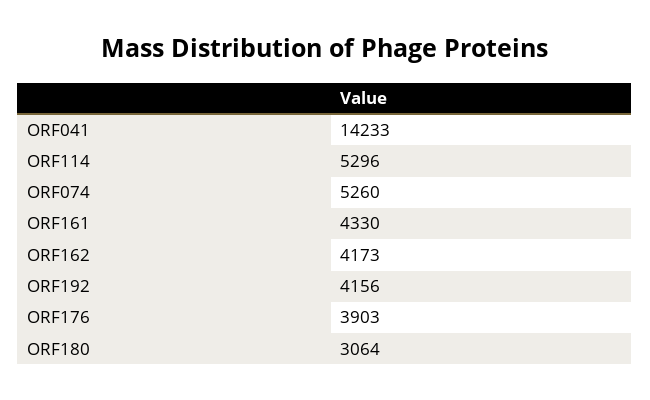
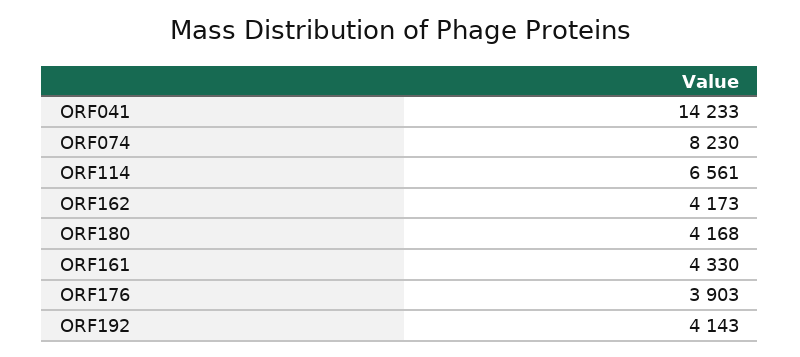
  {
    "ORF041": 14233,
-   "ORF114": 5296,
+   "ORF114": 6561,
-   "ORF074": 5260,
+   "ORF074": 8230,
    "ORF161": 4330,
    "ORF162": 4173,
-   "ORF192": 4156,
+   "ORF192": 4143,
    "ORF176": 3903,
-   "ORF180": 3064
+   "ORF180": 4168
  }

